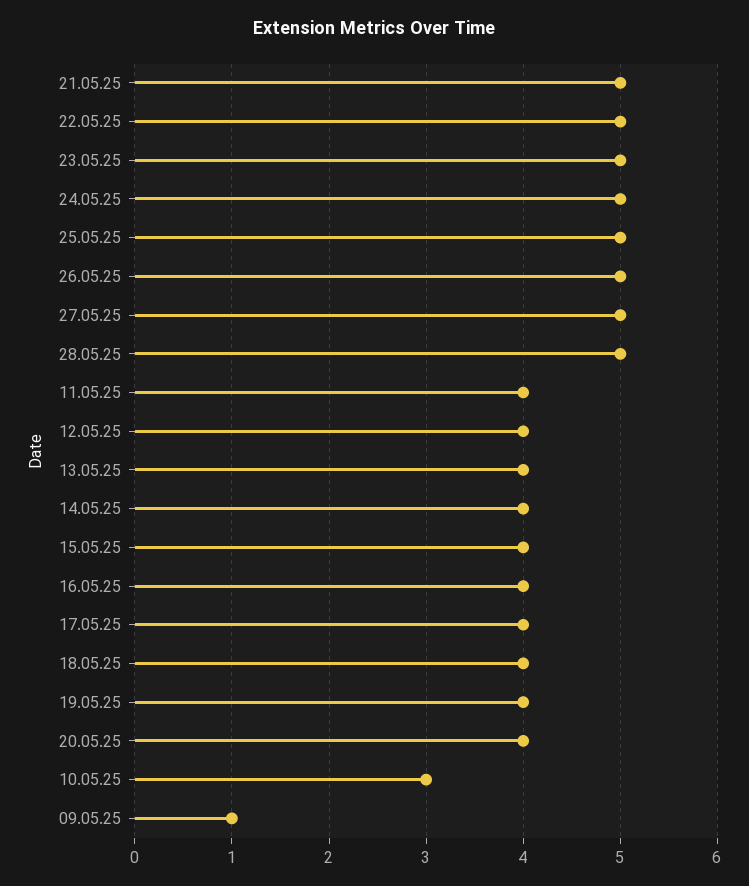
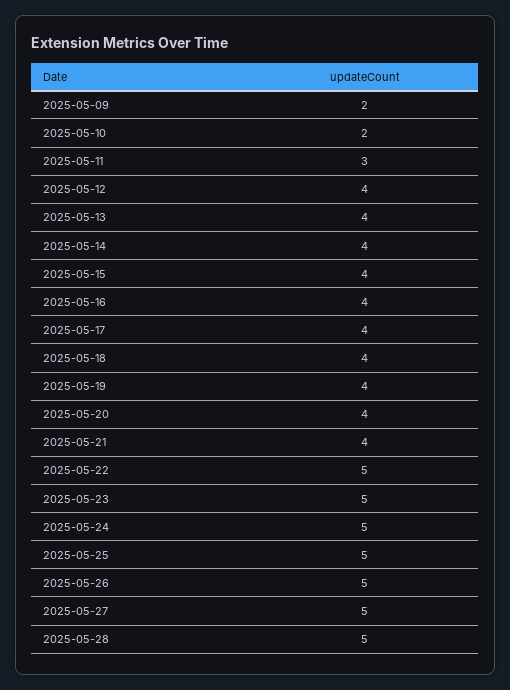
  {
-   "21.05.25": 5,
+   "21.05.25": 4,
    "22.05.25": 5,
    "23.05.25": 5,
    "24.05.25": 5,
    "25.05.25": 5,
    "26.05.25": 5,
    "27.05.25": 5,
    "28.05.25": 5,
-   "11.05.25": 4,
+   "11.05.25": 3,
    "12.05.25": 4,
    "13.05.25": 4,
    "14.05.25": 4,
    "15.05.25": 4,
    "16.05.25": 4,
    "17.05.25": 4,
    "18.05.25": 4,
    "19.05.25": 4,
    "20.05.25": 4,
-   "10.05.25": 3,
+   "10.05.25": 2,
-   "09.05.25": 1
+   "09.05.25": 2
  }

